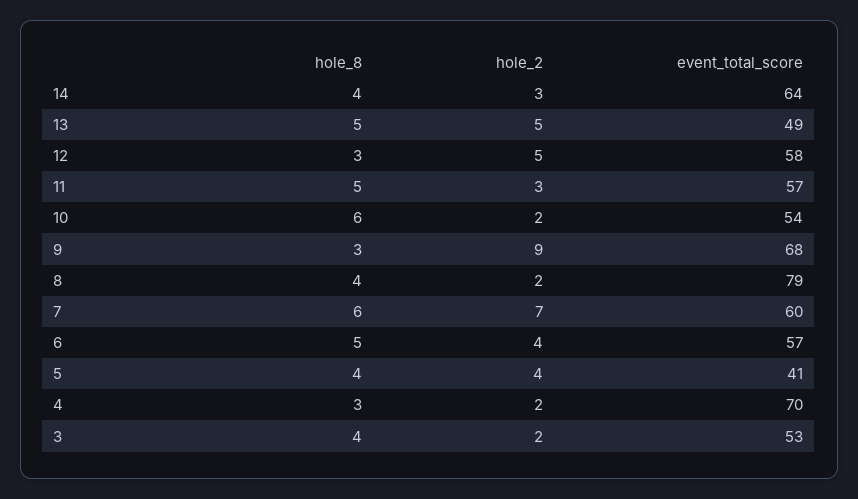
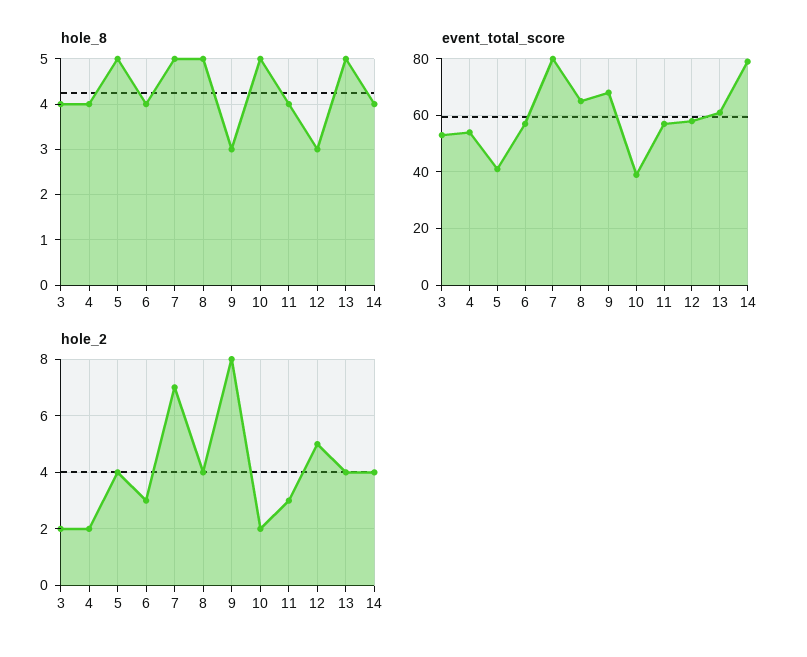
  {
    "hole_8": {
      "14": 4,
      "13": 5,
      "12": 3,
-     "11": 5,
+     "11": 4,
-     "10": 6,
+     "10": 5,
      "9": 3,
-     "8": 4,
+     "8": 5,
-     "7": 6,
+     "7": 5,
-     "6": 5,
+     "6": 4,
-     "5": 4,
+     "5": 5,
-     "4": 3,
+     "4": 4,
      "3": 4
    },
    "hole_2": {
-     "14": 3,
+     "14": 4,
-     "13": 5,
+     "13": 4,
      "12": 5,
      "11": 3,
      "10": 2,
-     "9": 9,
+     "9": 8,
-     "8": 2,
+     "8": 4,
      "7": 7,
-     "6": 4,
+     "6": 3,
      "5": 4,
      "4": 2,
      "3": 2
    },
    "event_total_score": {
-     "14": 64,
+     "14": 80,
-     "13": 49,
+     "13": 60,
      "12": 58,
      "11": 57,
-     "10": 54,
+     "10": 40,
      "9": 68,
-     "8": 79,
+     "8": 65,
-     "7": 60,
+     "7": 80,
      "6": 57,
      "5": 41,
-     "4": 70,
+     "4": 55,
      "3": 53
    }
  }

